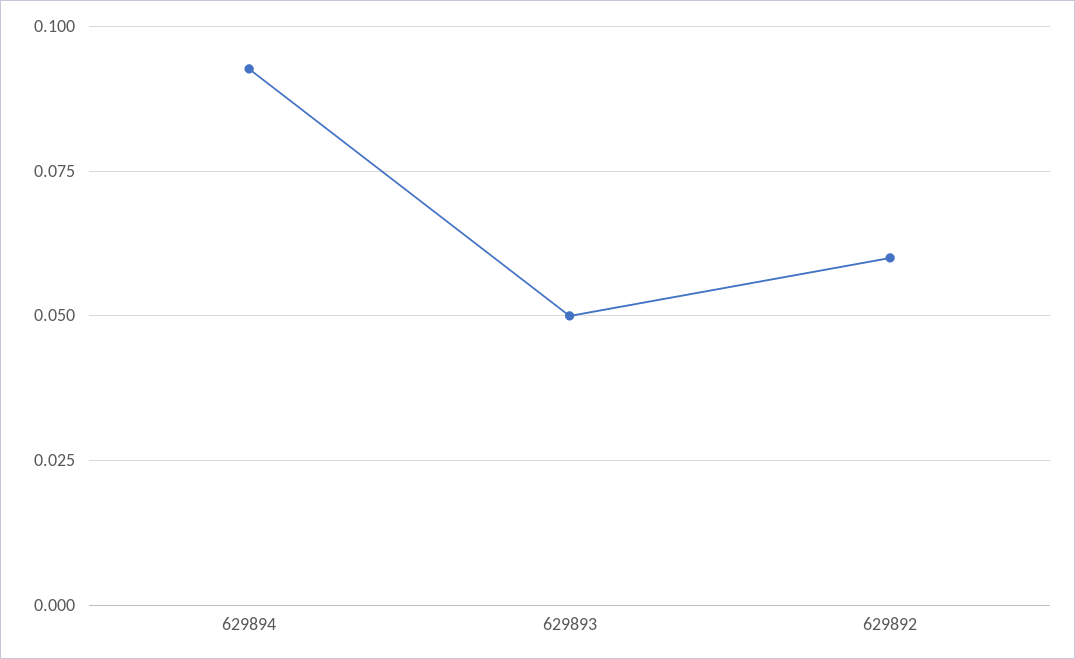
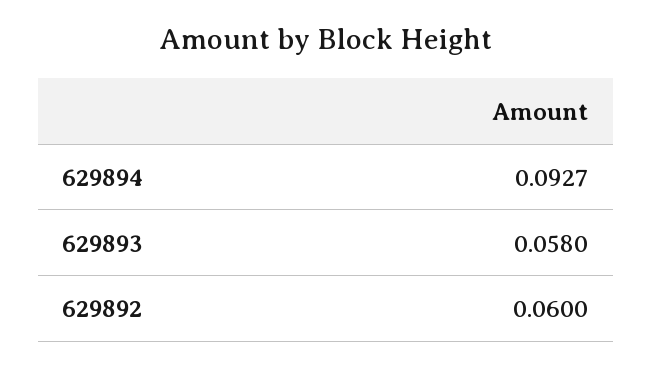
  {
    "629894": 0.0927,
-   "629893": 0.05,
+   "629893": 0.058,
    "629892": 0.06
  }

